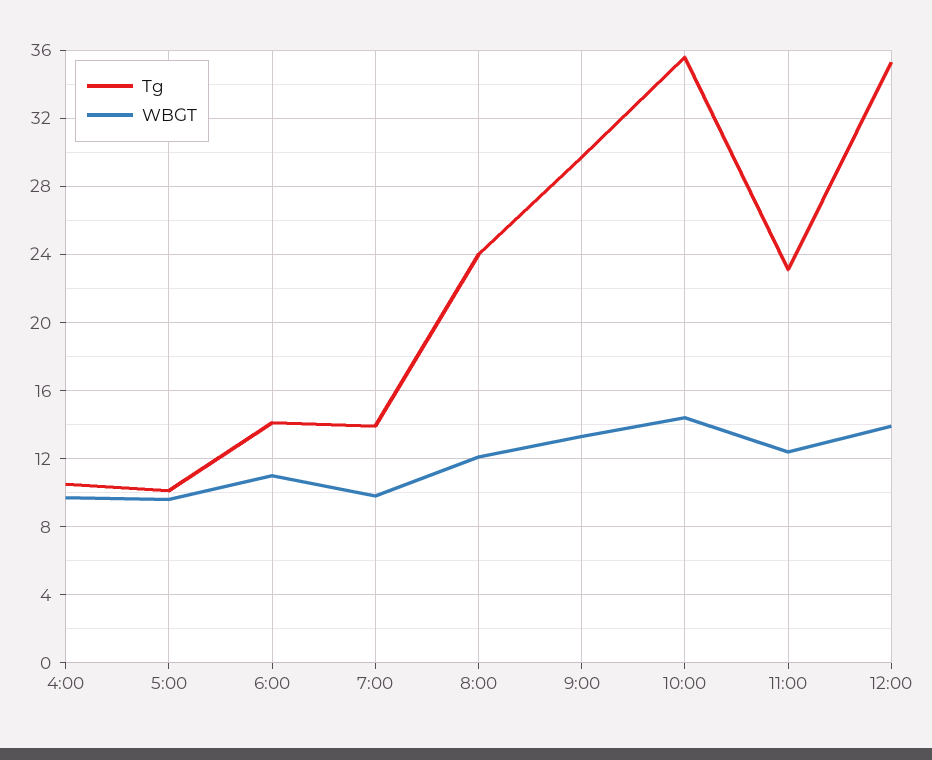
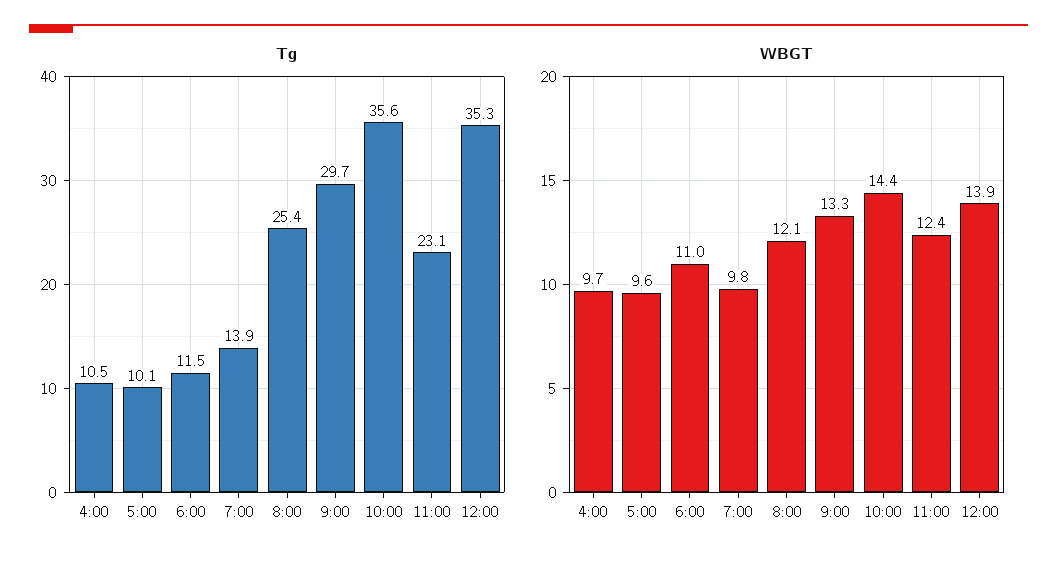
  {
    "Tg": {
      "4:00": 10.5,
      "5:00": 10.1,
-     "6:00": 14,
+     "6:00": 11.5,
      "7:00": 13.9,
-     "8:00": 24,
+     "8:00": 25.4,
      "9:00": 29.7,
      "10:00": 35.6,
      "11:00": 23.1,
      "12:00": 35.3
    },
    "WBGT": {
      "4:00": 9.7,
      "5:00": 9.6,
      "6:00": 11,
      "7:00": 9.8,
      "8:00": 12.1,
      "9:00": 13.3,
      "10:00": 14.4,
      "11:00": 12.4,
      "12:00": 13.9
    }
  }

